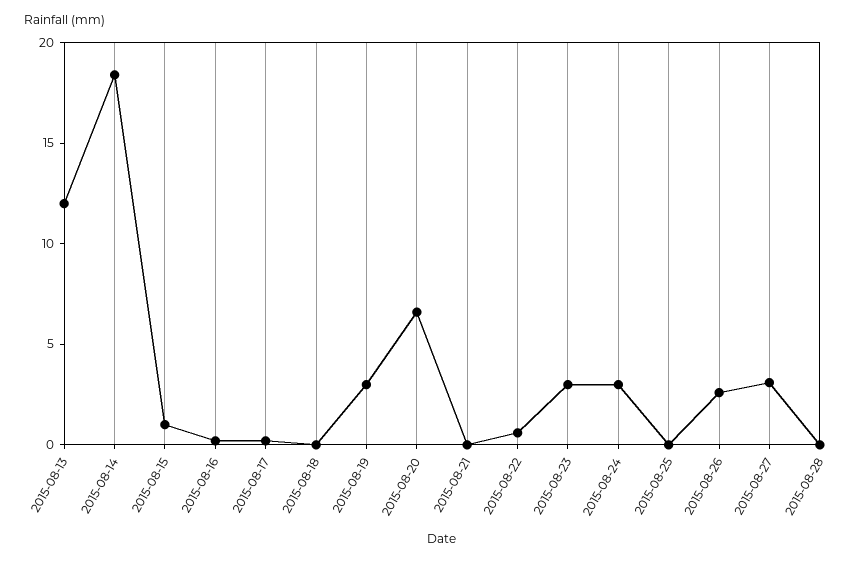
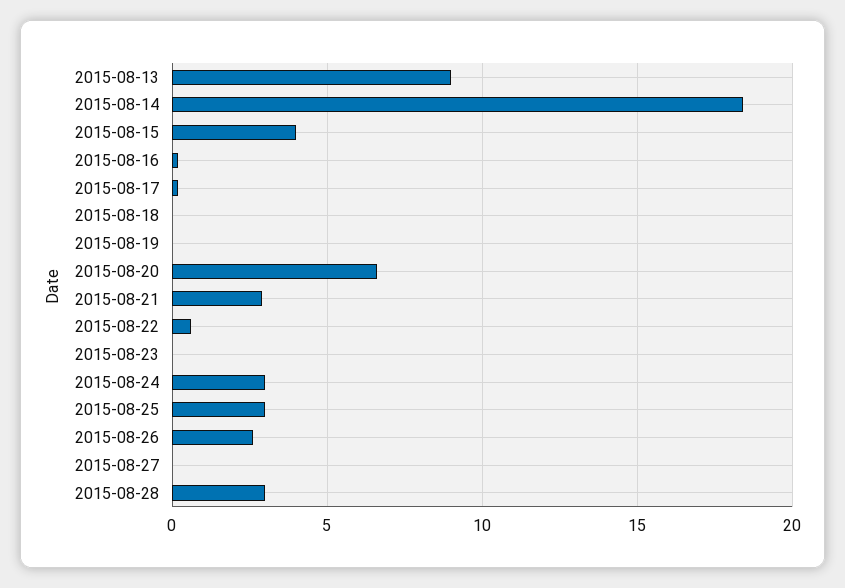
  {
-   "2015-08-13": 12,
+   "2015-08-13": 9,
    "2015-08-14": 18.5,
-   "2015-08-15": 1,
+   "2015-08-15": 4,
    "2015-08-16": 0,
    "2015-08-17": 0,
    "2015-08-18": 0,
-   "2015-08-19": 3,
+   "2015-08-19": 0,
    "2015-08-20": 6.5,
-   "2015-08-21": 0,
+   "2015-08-21": 3,
    "2015-08-22": 0.5,
-   "2015-08-23": 3,
+   "2015-08-23": 0,
    "2015-08-24": 3,
-   "2015-08-25": 0,
+   "2015-08-25": 3,
    "2015-08-26": 2.5,
-   "2015-08-27": 3,
+   "2015-08-27": 0,
-   "2015-08-28": 0
+   "2015-08-28": 3
  }

